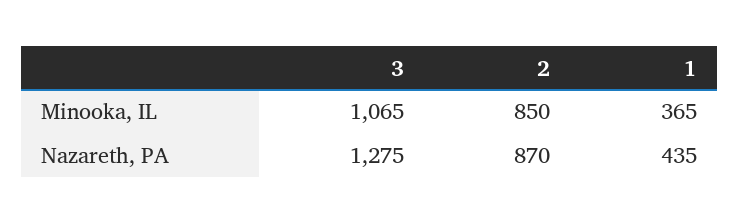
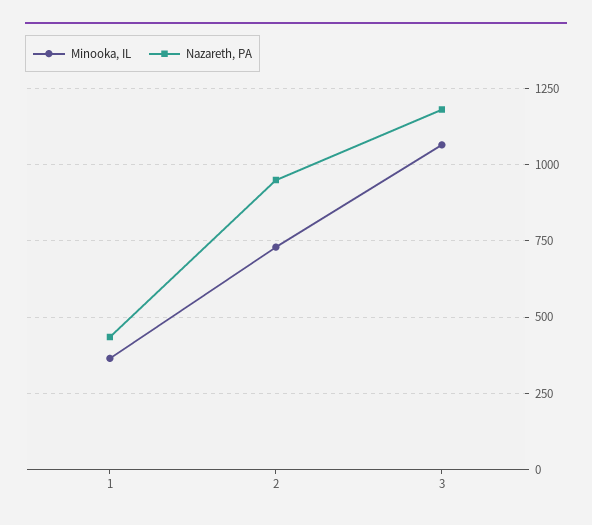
  {
    "Minooka, IL": {
      "3": 1065,
-     "2": 850,
+     "2": 725,
      "1": 365
    },
    "Nazareth, PA": {
-     "3": 1275,
+     "3": 1175,
-     "2": 870,
+     "2": 950,
      "1": 435
    }
  }

